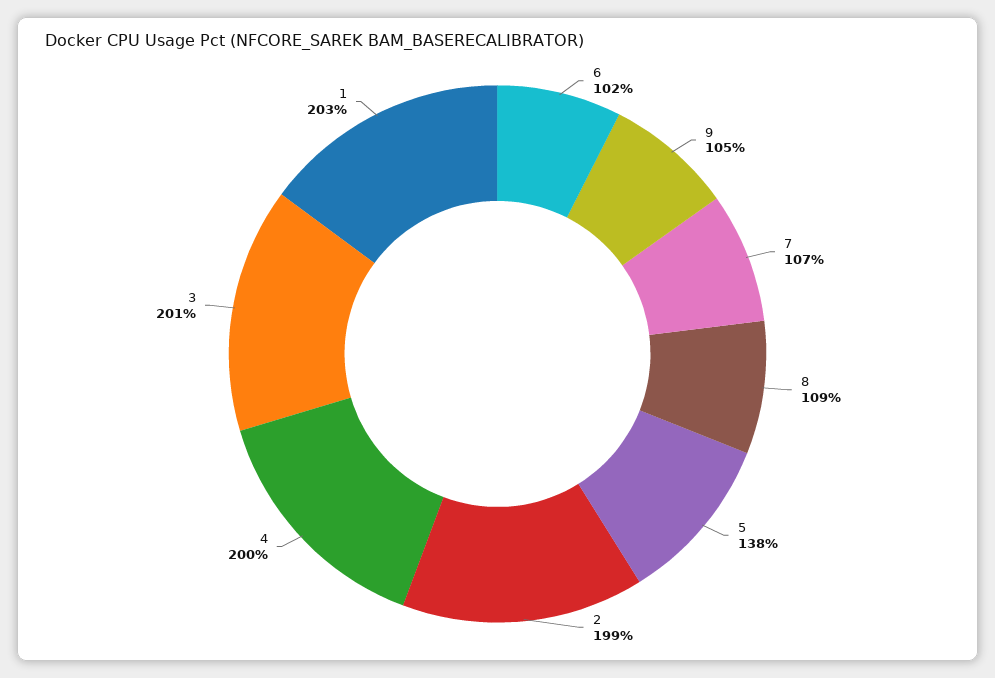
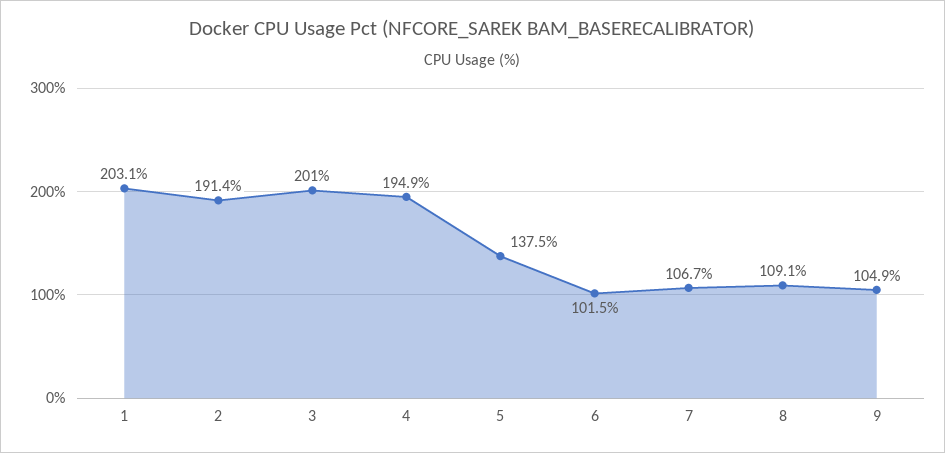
  {
    "6": 101.5,
    "9": 104.9,
    "7": 106.7,
    "8": 109.1,
    "5": 137.5,
-   "2": 199,
+   "2": 191.4,
-   "4": 200,
+   "4": 194.9,
    "3": 201,
    "1": 203.1
  }

